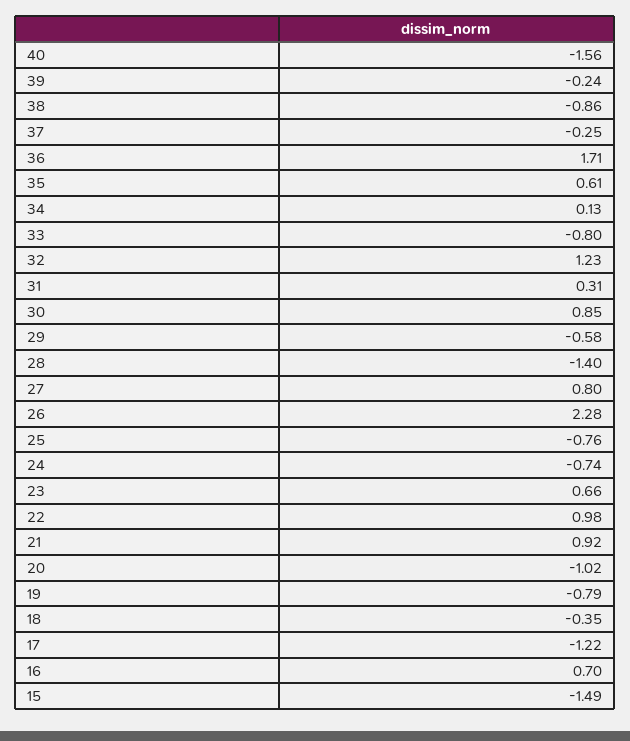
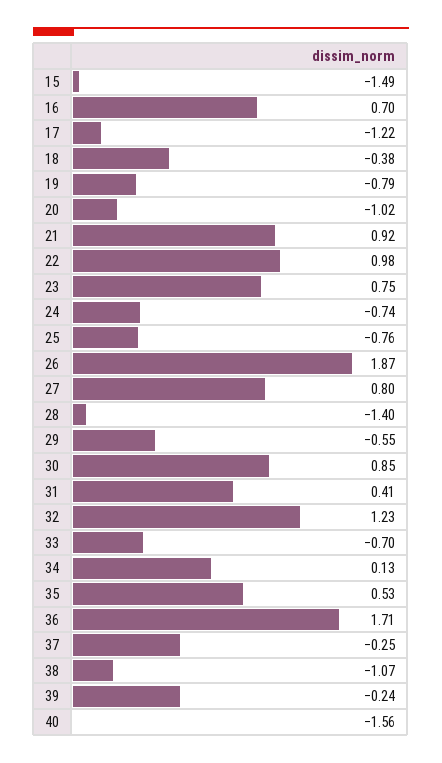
  {
    "40": -1.56,
    "39": -0.24,
-   "38": -0.86,
+   "38": -1.07,
    "37": -0.25,
    "36": 1.71,
-   "35": 0.61,
+   "35": 0.53,
    "34": 0.13,
-   "33": -0.8,
+   "33": -0.7,
    "32": 1.23,
-   "31": 0.31,
+   "31": 0.41,
    "30": 0.85,
-   "29": -0.58,
+   "29": -0.55,
    "28": -1.4,
    "27": 0.8,
-   "26": 2.28,
+   "26": 1.87,
    "25": -0.76,
    "24": -0.74,
-   "23": 0.66,
+   "23": 0.75,
    "22": 0.98,
    "21": 0.92,
    "20": -1.02,
    "19": -0.79,
-   "18": -0.35,
+   "18": -0.38,
    "17": -1.22,
    "16": 0.7,
    "15": -1.49
  }

